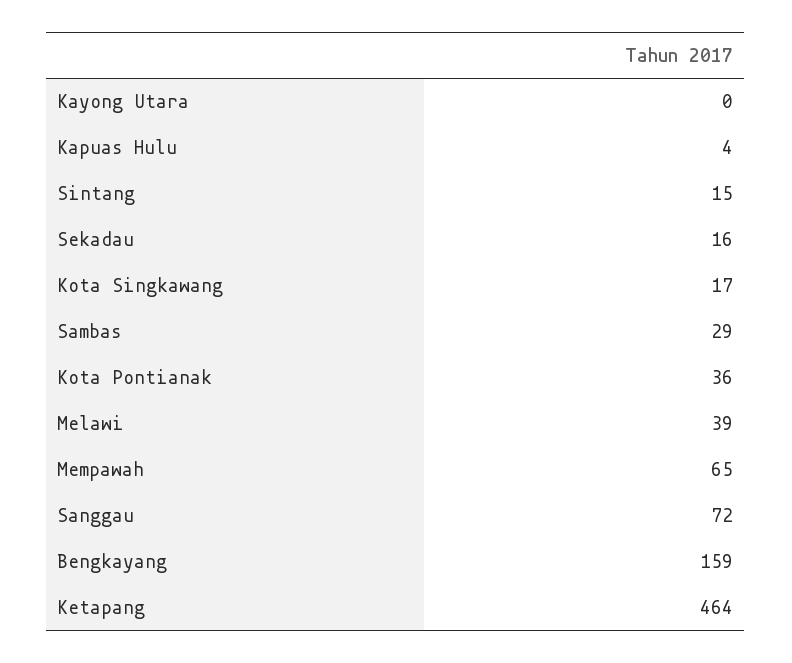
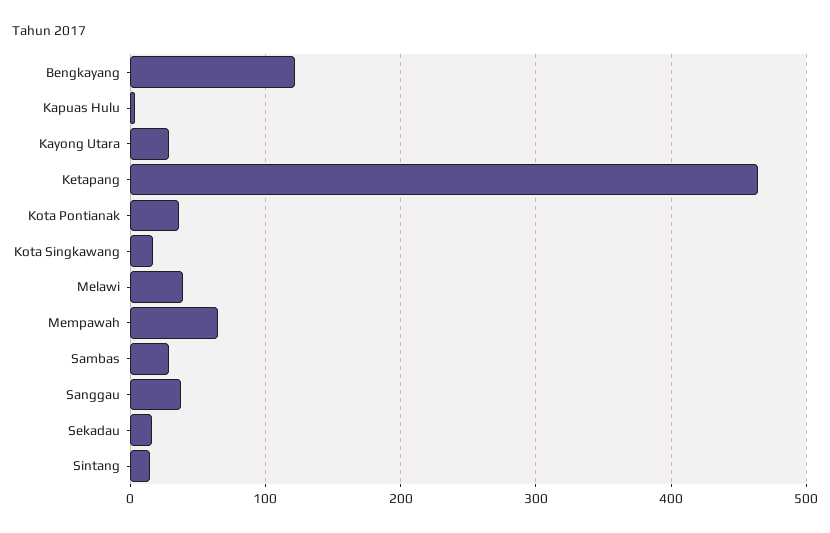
  {
-   "Kayong Utara": 0,
+   "Kayong Utara": 30,
    "Kapuas Hulu": 4,
    "Sintang": 15,
    "Sekadau": 16,
    "Kota Singkawang": 17,
    "Sambas": 29,
    "Kota Pontianak": 36,
    "Melawi": 39,
    "Mempawah": 65,
-   "Sanggau": 72,
+   "Sanggau": 40,
-   "Bengkayang": 159,
+   "Bengkayang": 120,
    "Ketapang": 464
  }

